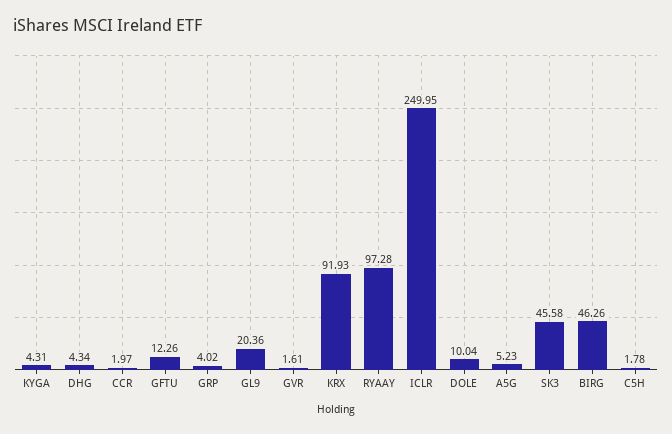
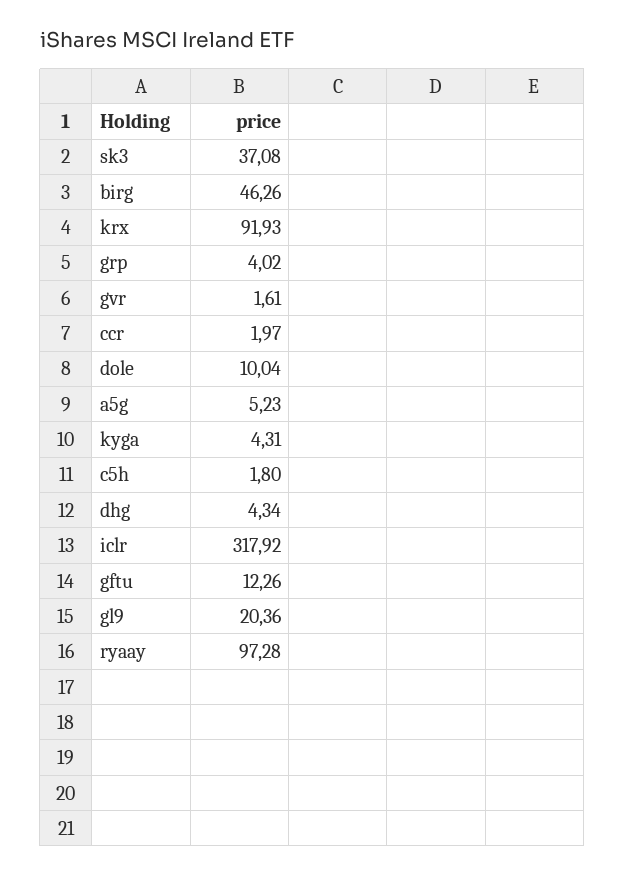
  {
    "KYGA": 4.31,
    "DHG": 4.34,
    "CCR": 1.97,
    "GFTU": 12.26,
    "GRP": 4.02,
    "GL9": 20.36,
    "GVR": 1.61,
    "KRX": 91.93,
    "RYAAY": 97.28,
-   "ICLR": 249.95,
+   "ICLR": 317.92,
    "DOLE": 10.04,
    "A5G": 5.23,
-   "SK3": 45.58,
+   "SK3": 37.08,
    "BIRG": 46.26,
-   "C5H": 1.78
+   "C5H": 1.8
  }

